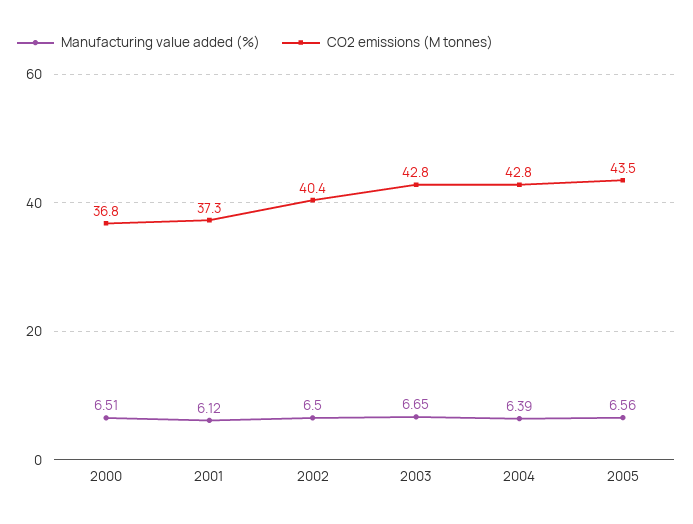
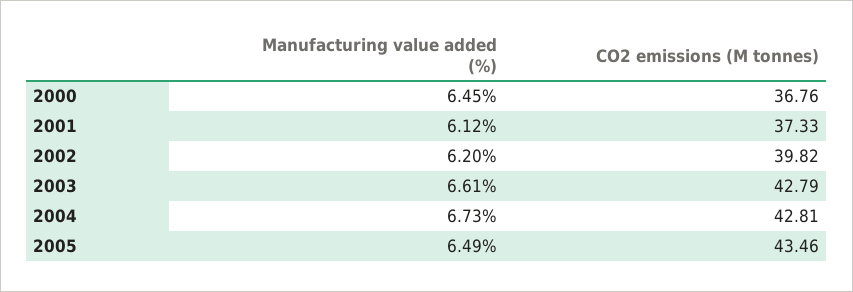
  {
    "Manufacturing value added (%)": {
-     "2000": 6.51,
+     "2000": 6.45,
      "2001": 6.12,
-     "2002": 6.5,
+     "2002": 6.2,
-     "2003": 6.65,
+     "2003": 6.61,
-     "2004": 6.39,
+     "2004": 6.73,
-     "2005": 6.56
+     "2005": 6.49
    },
    "CO2 emissions (M tonnes)": {
      "2000": 36.76,
      "2001": 37.33,
-     "2002": 40.4,
+     "2002": 39.82,
      "2003": 42.79,
      "2004": 42.81,
      "2005": 43.46
    }
  }

